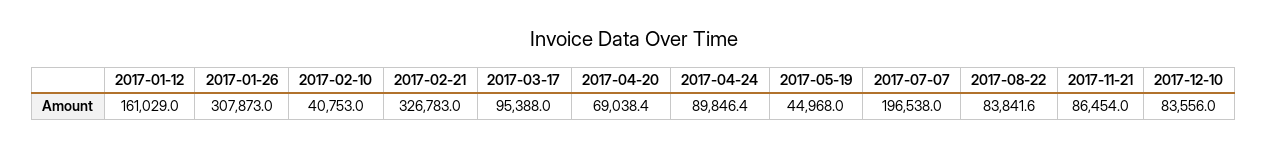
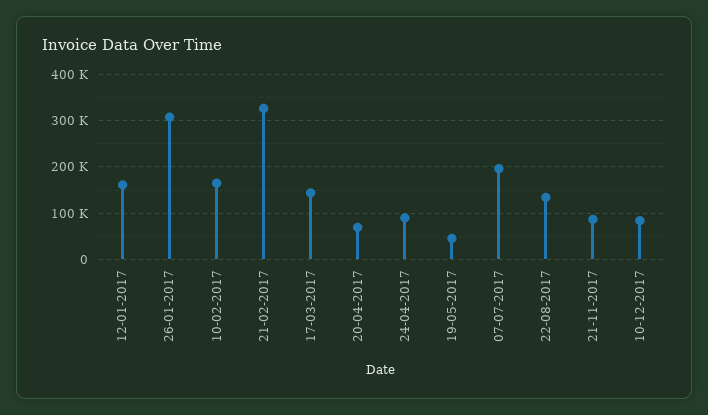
  {
    "2017-01-12": 161029,
    "2017-01-26": 307873,
-   "2017-02-10": 40753,
+   "2017-02-10": 160000,
    "2017-02-21": 326783,
-   "2017-03-17": 95388,
+   "2017-03-17": 140000,
    "2017-04-20": 69038.4,
    "2017-04-24": 89846.4,
    "2017-05-19": 44968,
    "2017-07-07": 196538,
-   "2017-08-22": 83841.6,
+   "2017-08-22": 140000,
    "2017-11-21": 86454,
    "2017-12-10": 83556
  }

